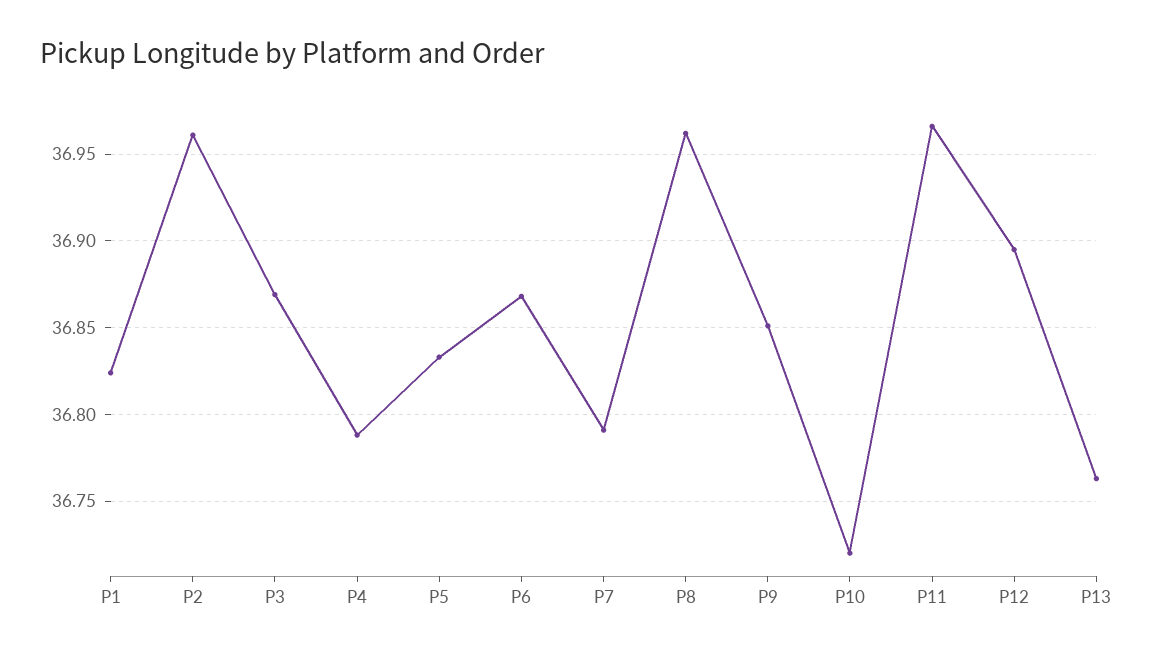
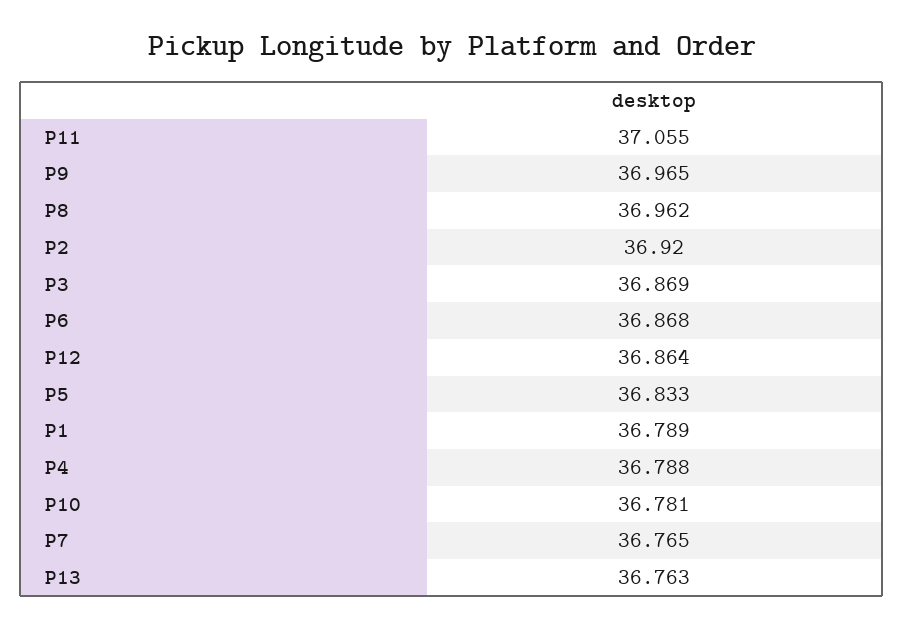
  {
-   "P1": 36.825,
+   "P1": 36.789,
-   "P2": 36.96,
+   "P2": 36.92,
    "P3": 36.869,
    "P4": 36.788,
    "P5": 36.833,
    "P6": 36.868,
-   "P7": 36.79,
+   "P7": 36.765,
    "P8": 36.962,
-   "P9": 36.85,
+   "P9": 36.965,
-   "P10": 36.72,
+   "P10": 36.781,
-   "P11": 36.965,
+   "P11": 37.055,
-   "P12": 36.895,
+   "P12": 36.864,
    "P13": 36.763
  }

